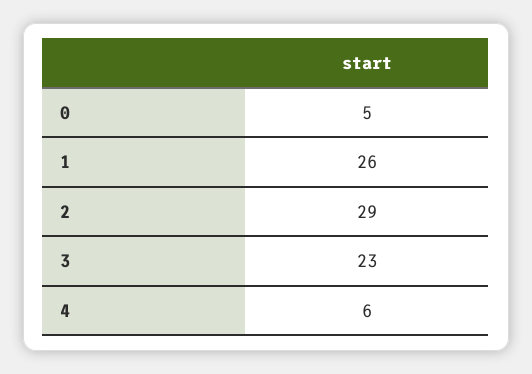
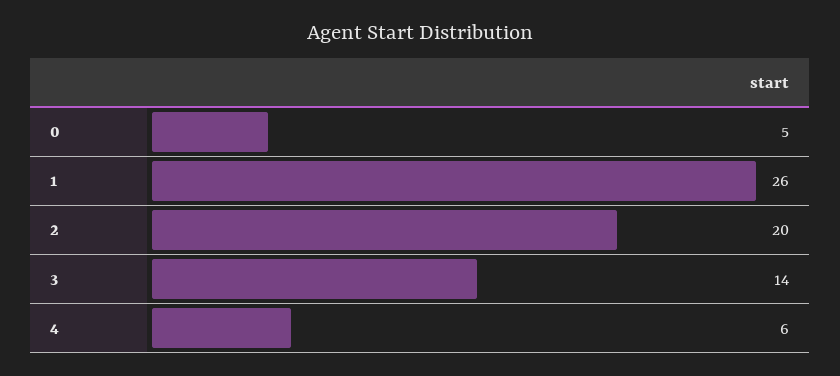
  {
    "0": 5,
    "1": 26,
-   "2": 29,
+   "2": 20,
-   "3": 23,
+   "3": 14,
    "4": 6
  }

